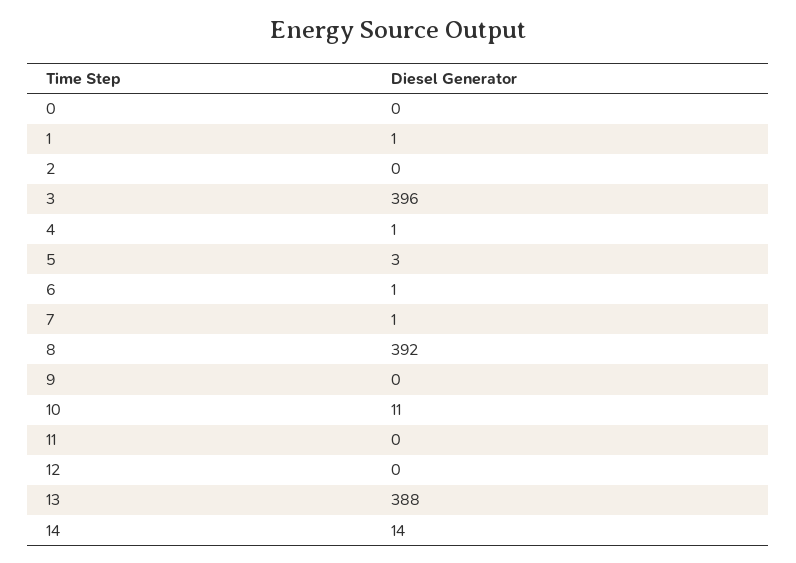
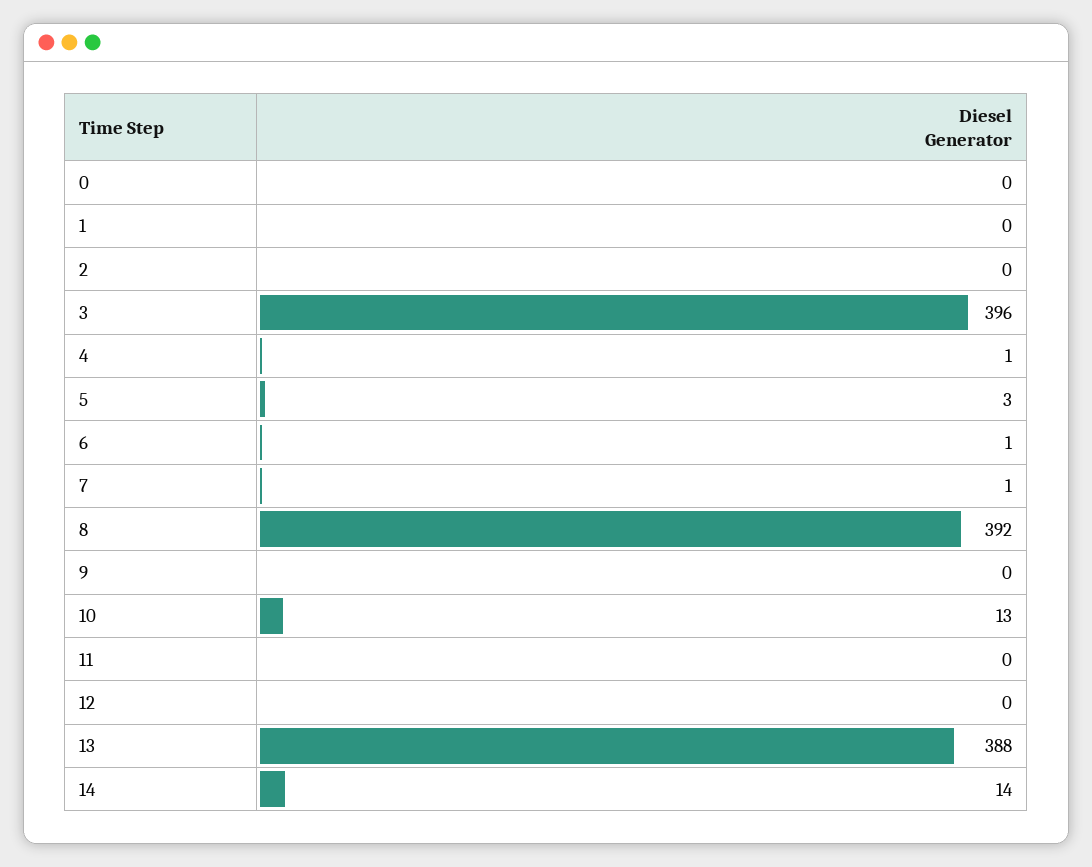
  {
    "0": 0,
-   "1": 1,
+   "1": 0,
    "2": 0,
    "3": 396,
    "4": 1,
    "5": 3,
    "6": 1,
    "7": 1,
    "8": 392,
    "9": 0,
-   "10": 11,
+   "10": 13,
    "11": 0,
    "12": 0,
    "13": 388,
    "14": 14
  }

